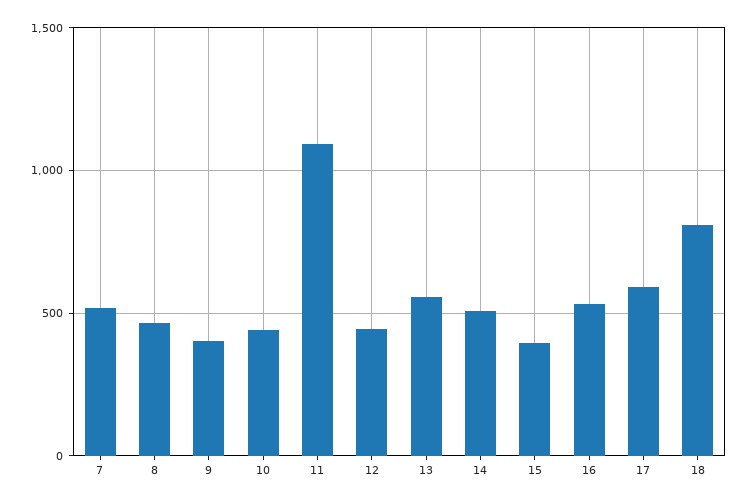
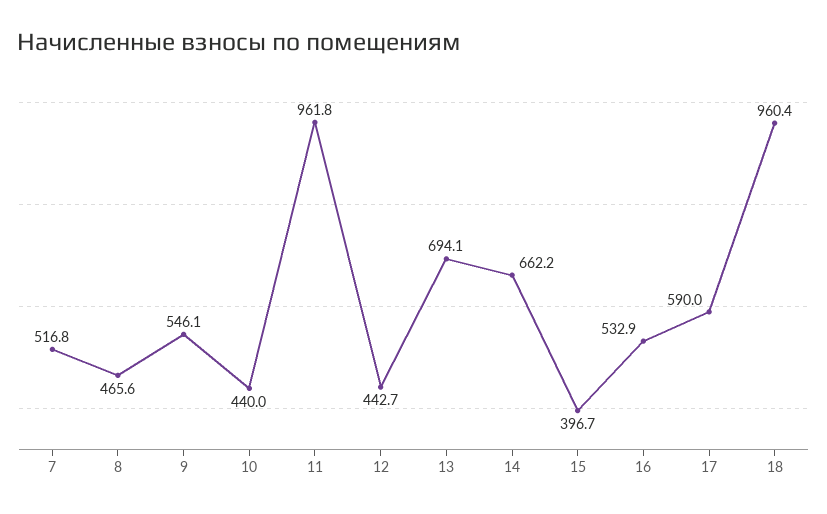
  {
    "7": 516.8,
    "8": 465.6,
-   "9": 400,
+   "9": 546.1,
    "10": 440,
-   "11": 1100,
+   "11": 961.8,
    "12": 442.7,
-   "13": 550,
+   "13": 694.1,
-   "14": 500,
+   "14": 662.2,
    "15": 396.7,
    "16": 532.9,
    "17": 590,
-   "18": 800
+   "18": 960.4
  }

